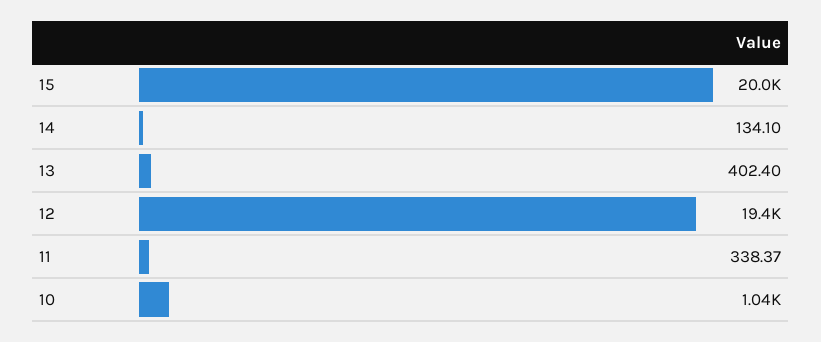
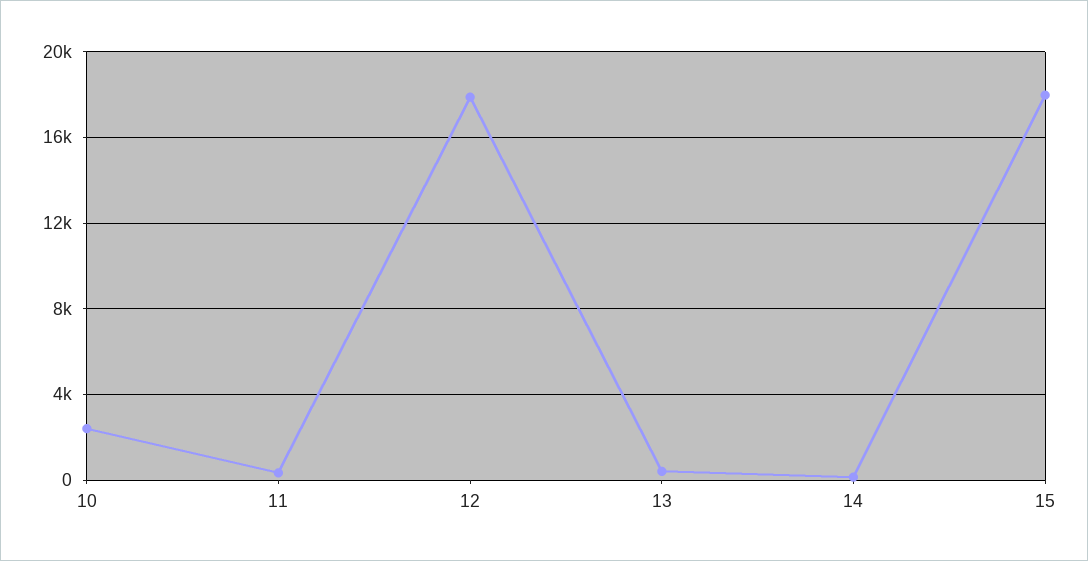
  {
-   "15": 20000,
+   "15": 18000,
    "14": 134.1,
    "13": 402.4,
-   "12": 19400,
+   "12": 18000,
    "11": 338.37,
-   "10": 1040
+   "10": 2500
  }

